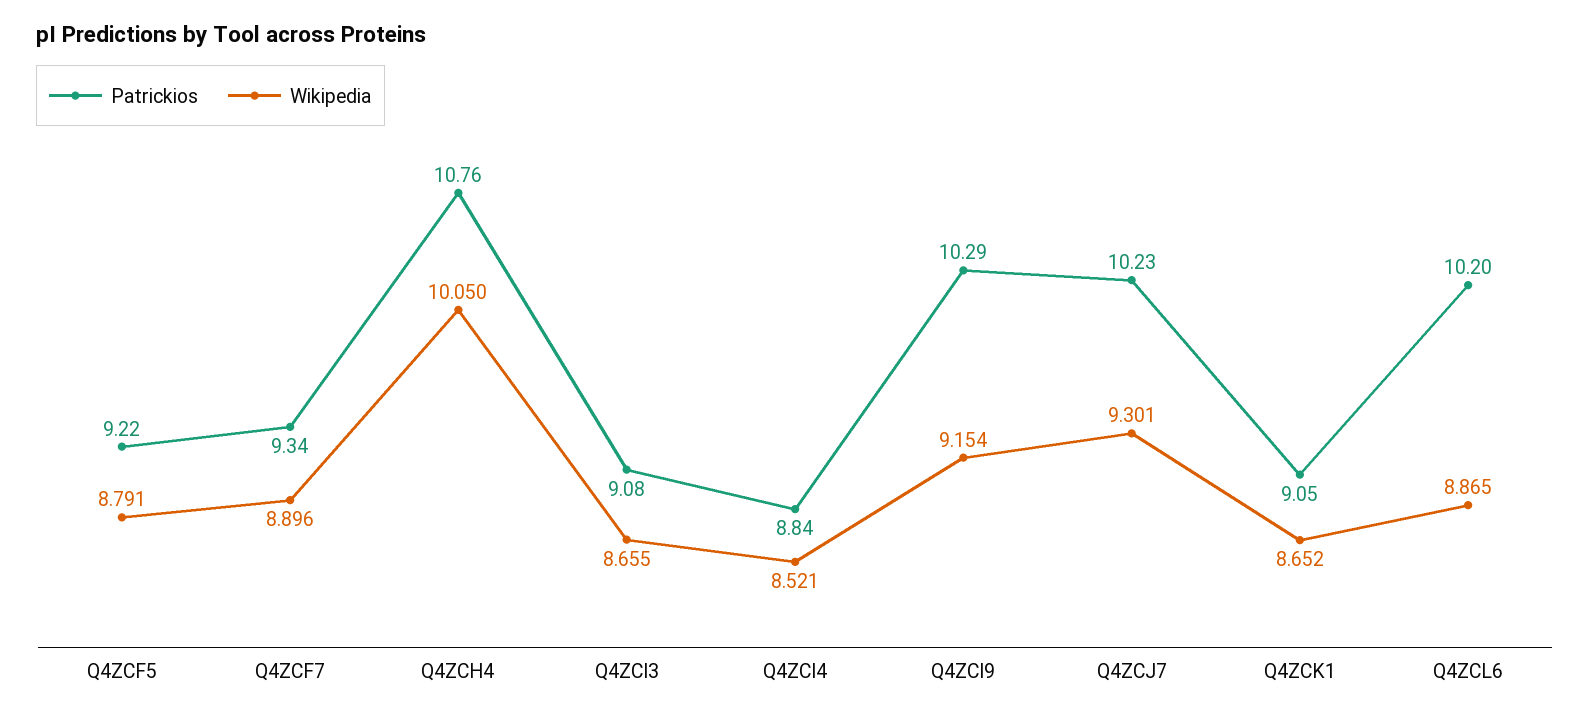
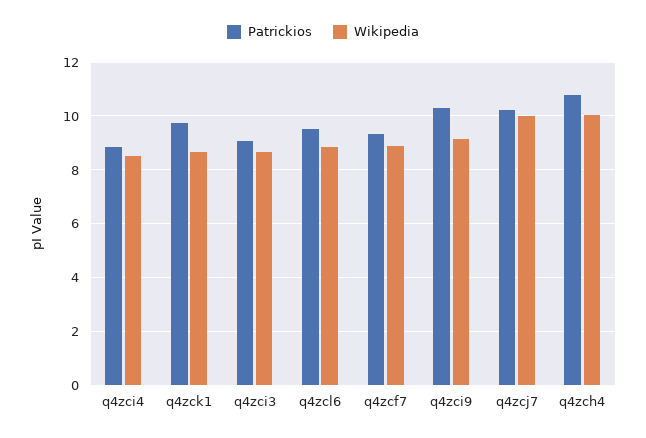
  {
    "Patrickios": {
-     "Q4ZCF5": 9.22,
      "Q4ZCF7": 9.34,
      "Q4ZCH4": 10.76,
      "Q4ZCI3": 9.08,
      "Q4ZCI4": 8.84,
      "Q4ZCI9": 10.29,
      "Q4ZCJ7": 10.23,
-     "Q4ZCK1": 9.05,
+     "Q4ZCK1": 9.75,
-     "Q4ZCL6": 10.2
+     "Q4ZCL6": 9.5
    },
    "Wikipedia": {
-     "Q4ZCF5": 8.791,
      "Q4ZCF7": 8.896,
      "Q4ZCH4": 10.05,
      "Q4ZCI3": 8.655,
      "Q4ZCI4": 8.521,
      "Q4ZCI9": 9.154,
-     "Q4ZCJ7": 9.301,
+     "Q4ZCJ7": 10,
      "Q4ZCK1": 8.652,
      "Q4ZCL6": 8.865
    }
  }

